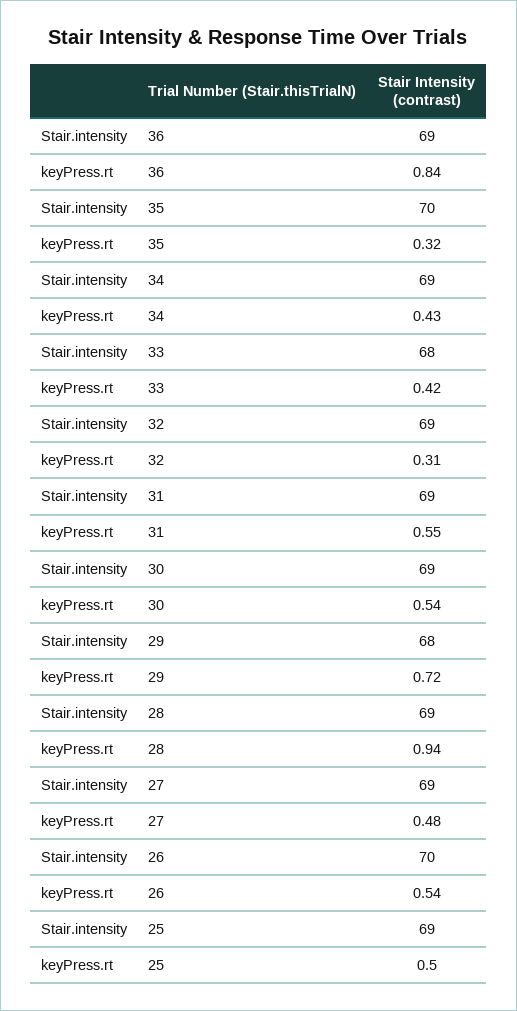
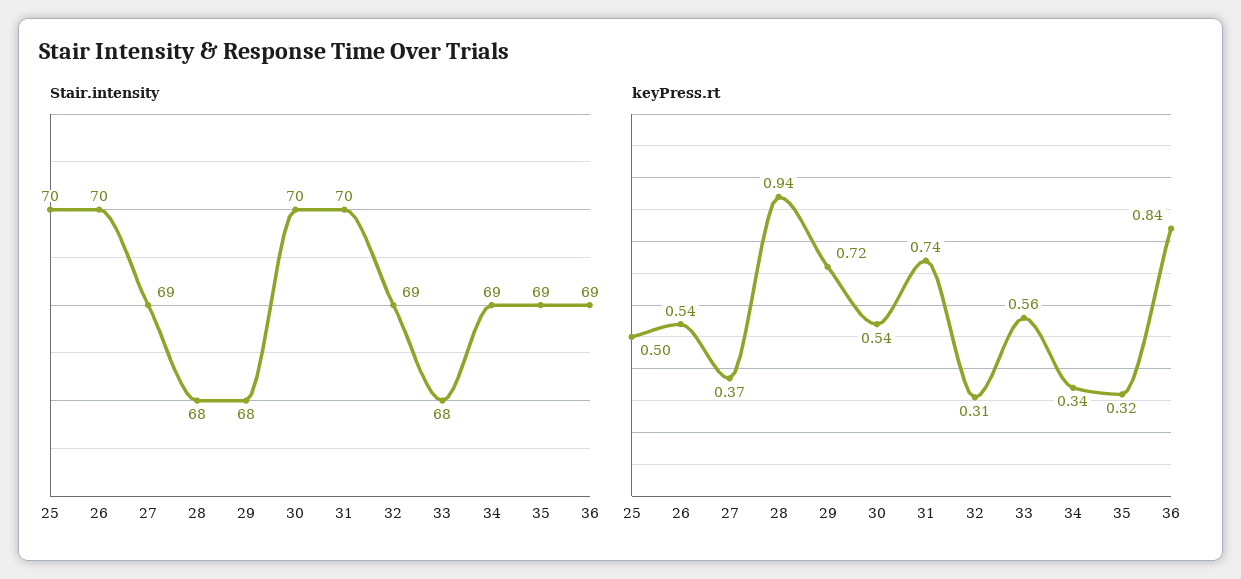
  {
    "Stair.intensity": {
      "36": 69,
-     "35": 70,
+     "35": 69,
      "34": 69,
      "33": 68,
      "32": 69,
-     "31": 69,
+     "31": 70,
-     "30": 69,
+     "30": 70,
      "29": 68,
-     "28": 69,
+     "28": 68,
      "27": 69,
      "26": 70,
-     "25": 69
+     "25": 70
    },
    "keyPress.rt": {
      "36": 0.84,
      "35": 0.32,
-     "34": 0.43,
+     "34": 0.34,
-     "33": 0.42,
+     "33": 0.56,
      "32": 0.31,
-     "31": 0.55,
+     "31": 0.74,
      "30": 0.54,
      "29": 0.72,
      "28": 0.94,
-     "27": 0.48,
+     "27": 0.37,
      "26": 0.54,
      "25": 0.5
    }
  }

